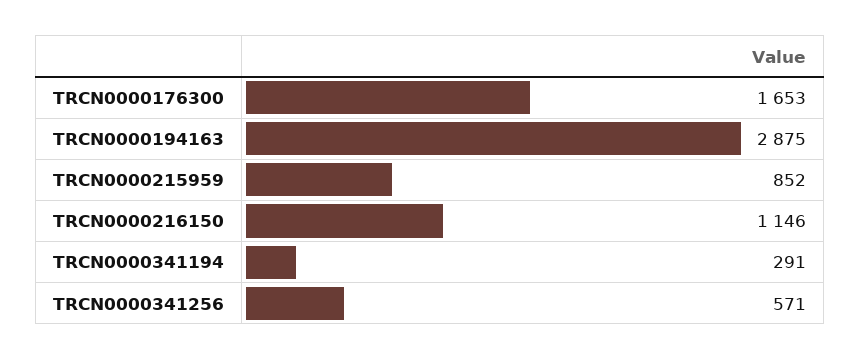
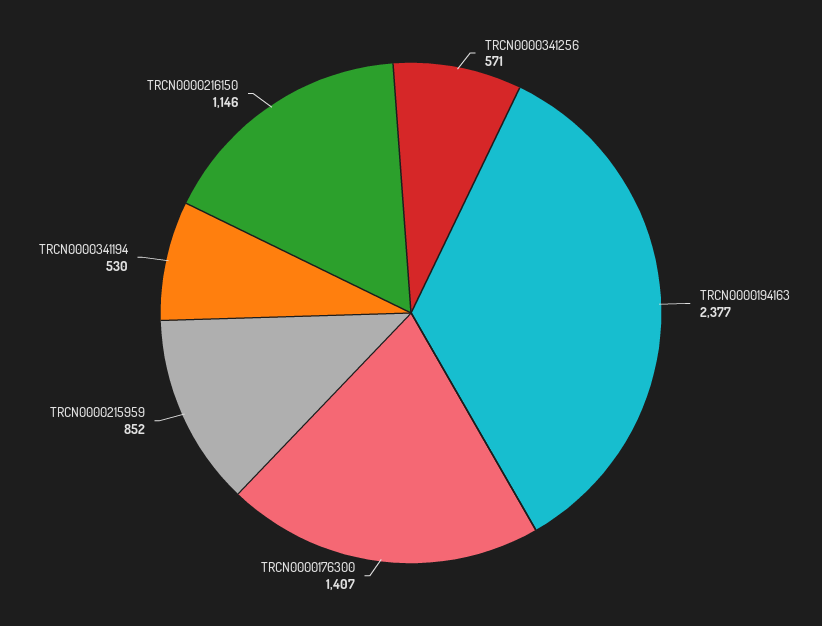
  {
-   "TRCN0000176300": 1653,
+   "TRCN0000176300": 1407,
-   "TRCN0000194163": 2875,
+   "TRCN0000194163": 2377,
    "TRCN0000215959": 852,
    "TRCN0000216150": 1146,
-   "TRCN0000341194": 291,
+   "TRCN0000341194": 530,
    "TRCN0000341256": 571
  }

